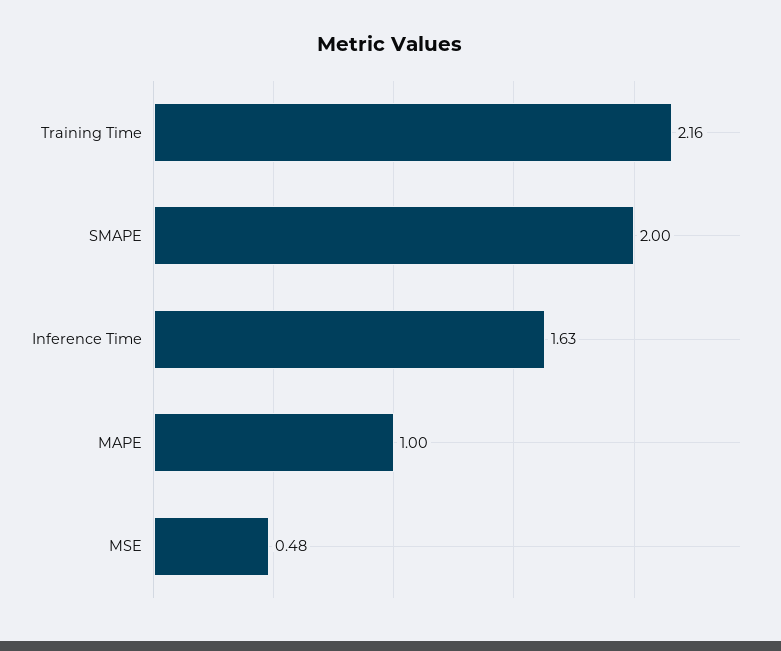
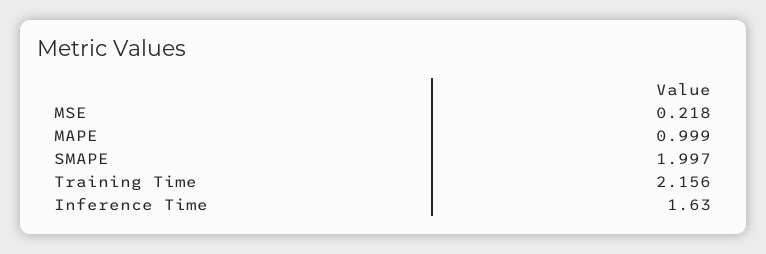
  {
    "Training Time": 2.156,
    "SMAPE": 1.997,
    "Inference Time": 1.63,
    "MAPE": 0.999,
-   "MSE": 0.48
+   "MSE": 0.218
  }

